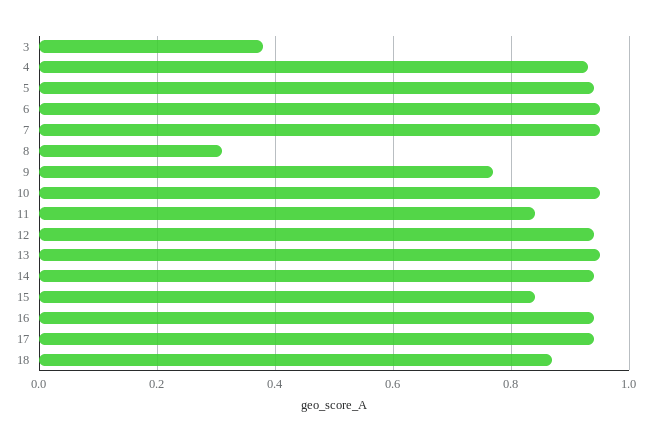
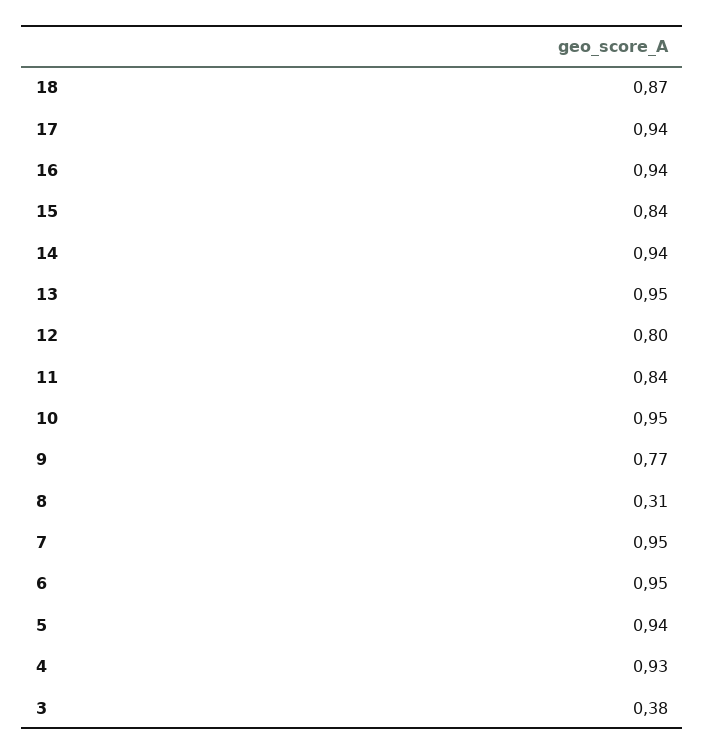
  {
    "3": 0.38,
    "4": 0.93,
    "5": 0.94,
    "6": 0.95,
    "7": 0.95,
    "8": 0.31,
    "9": 0.77,
    "10": 0.95,
    "11": 0.84,
-   "12": 0.95,
+   "12": 0.8,
    "13": 0.95,
    "14": 0.94,
    "15": 0.84,
    "16": 0.94,
    "17": 0.94,
    "18": 0.87
  }

